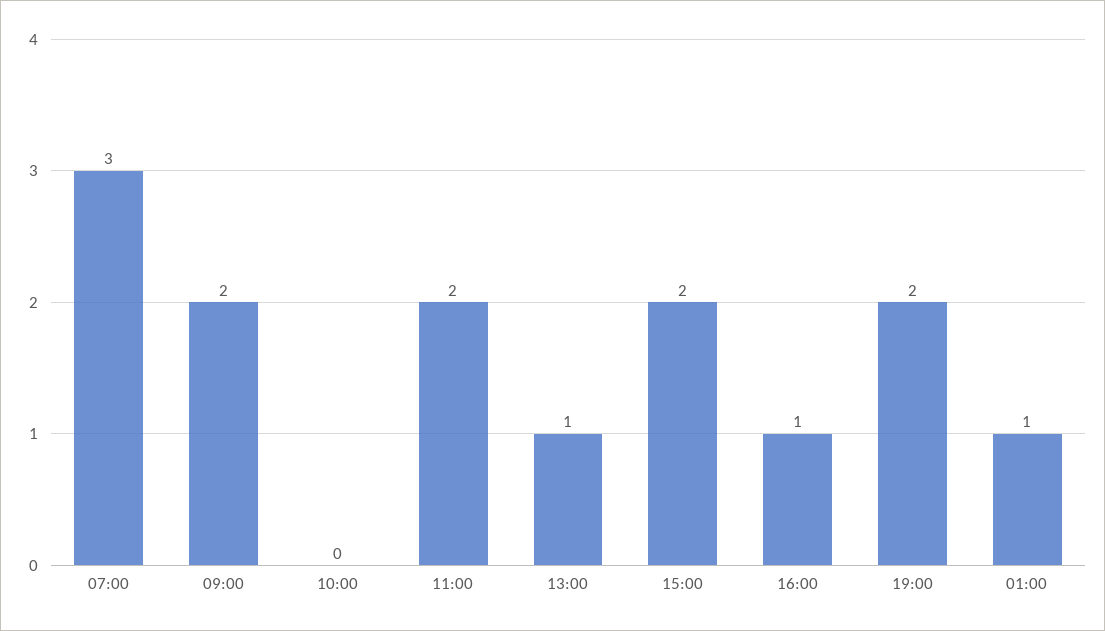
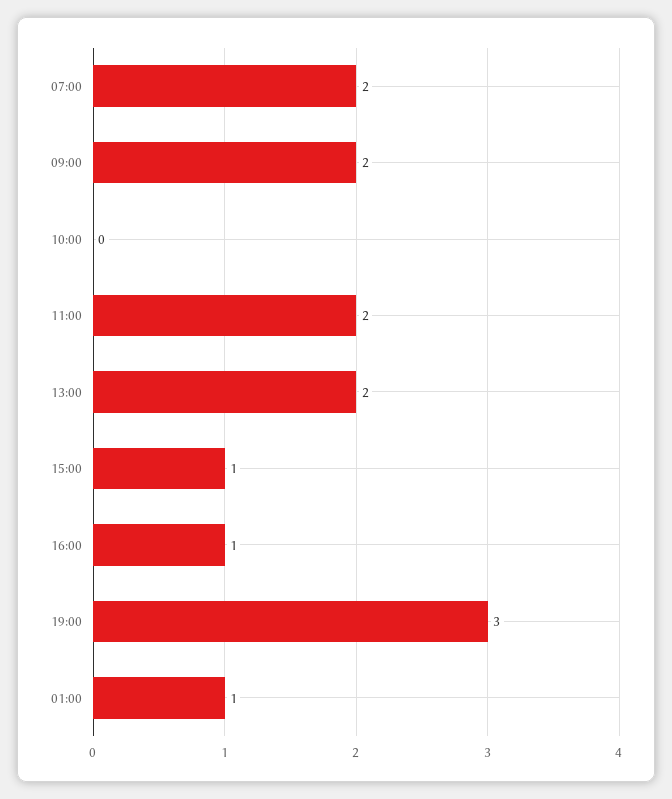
  {
-   "07:00": 3,
+   "07:00": 2,
    "09:00": 2,
    "10:00": 0,
    "11:00": 2,
-   "13:00": 1,
+   "13:00": 2,
-   "15:00": 2,
+   "15:00": 1,
    "16:00": 1,
-   "19:00": 2,
+   "19:00": 3,
    "01:00": 1
  }

